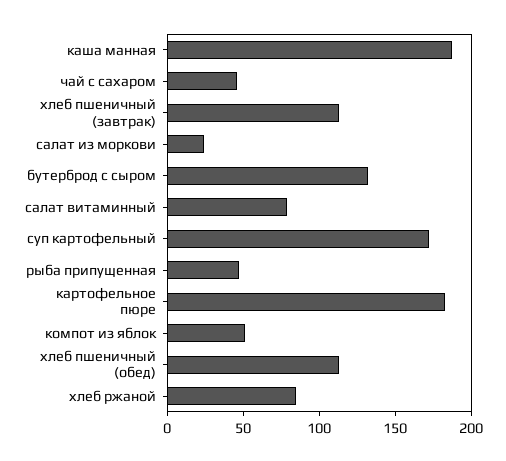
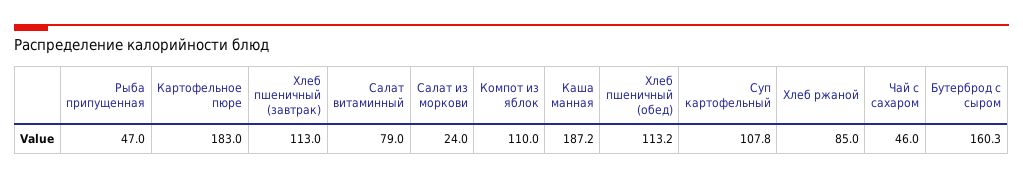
  {
    "каша манная": 187.2,
    "чай с сахаром": 46,
    "хлеб пшеничный (завтрак)": 113,
    "салат из моркови": 24,
-   "бутерброд с сыром": 130,
+   "бутерброд с сыром": 160.3,
    "салат витаминный": 79,
-   "суп картофельный": 170,
+   "суп картофельный": 107.8,
    "рыба припущенная": 47,
    "картофельное пюре": 183,
-   "компот из яблок": 50,
+   "компот из яблок": 110,
    "хлеб пшеничный (обед)": 113.2,
    "хлеб ржаной": 85
  }

